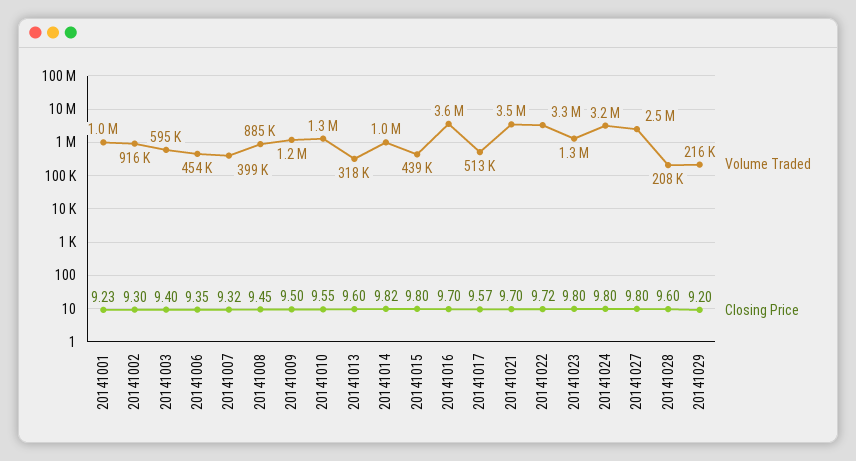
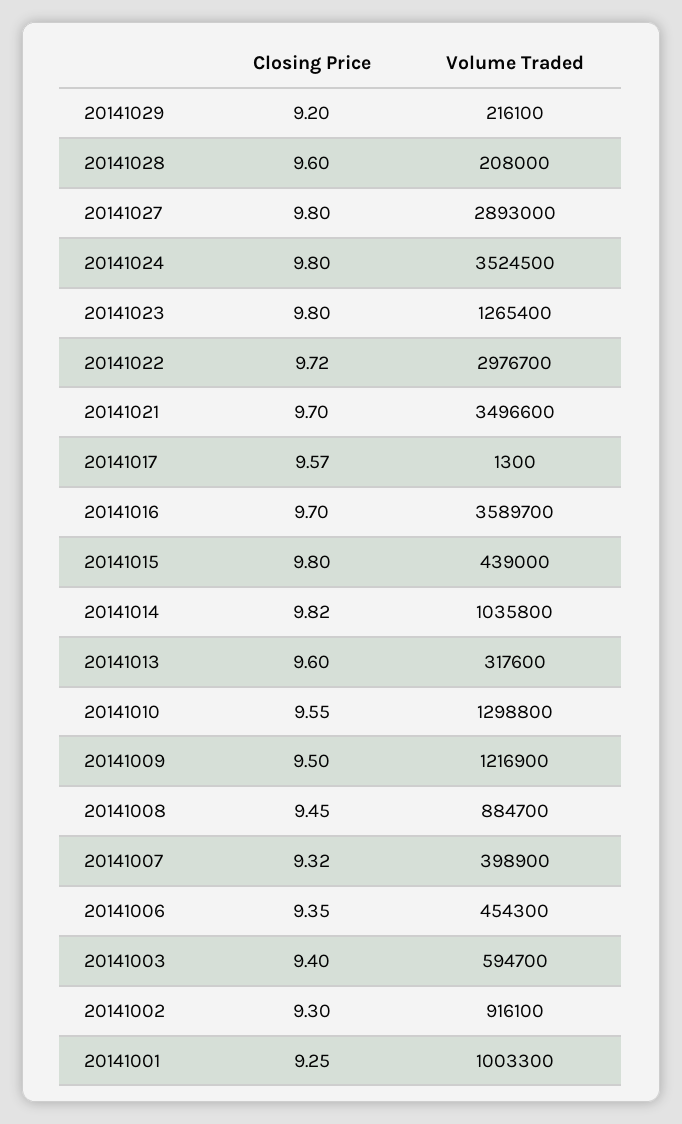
  {
    "Volume Traded": {
      "20141001": 1003300,
      "20141002": 916100,
      "20141003": 594700,
      "20141006": 454300,
      "20141007": 398900,
      "20141008": 884700,
      "20141009": 1216900,
      "20141010": 1298800,
      "20141013": 317600,
      "20141014": 1035800,
      "20141015": 439000,
      "20141016": 3589700,
-     "20141017": 513000,
+     "20141017": 1300,
      "20141021": 3496600,
-     "20141022": 3300000,
+     "20141022": 2976700,
      "20141023": 1265400,
-     "20141024": 3200000,
+     "20141024": 3524500,
-     "20141027": 2500000,
+     "20141027": 2893000,
      "20141028": 208000,
      "20141029": 216100
    },
    "Closing Price": {
-     "20141001": 9.23,
+     "20141001": 9.25,
      "20141002": 9.3,
      "20141003": 9.4,
      "20141006": 9.35,
      "20141007": 9.32,
      "20141008": 9.45,
      "20141009": 9.5,
      "20141010": 9.55,
      "20141013": 9.6,
      "20141014": 9.82,
      "20141015": 9.8,
      "20141016": 9.7,
      "20141017": 9.57,
      "20141021": 9.7,
      "20141022": 9.72,
      "20141023": 9.8,
      "20141024": 9.8,
      "20141027": 9.8,
      "20141028": 9.6,
      "20141029": 9.2
    }
  }

